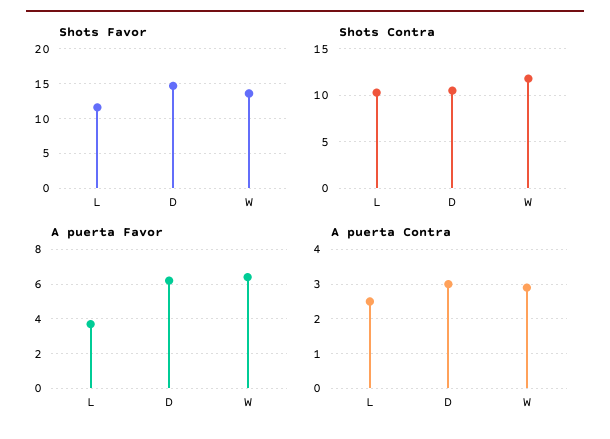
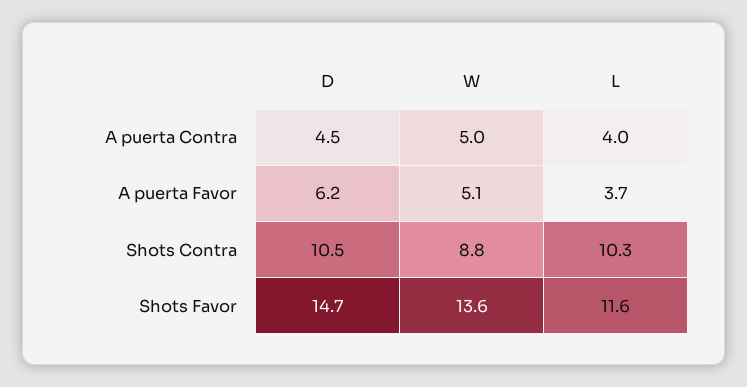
  {
    "Shots Favor": {
      "L": 11.6,
      "D": 14.7,
      "W": 13.6
    },
    "Shots Contra": {
      "L": 10.3,
      "D": 10.5,
-     "W": 12
+     "W": 8.8
    },
    "A puerta Favor": {
      "L": 3.7,
      "D": 6.2,
-     "W": 6.5
+     "W": 5.1
    },
    "A puerta Contra": {
-     "L": 2.5,
+     "L": 4,
-     "D": 3,
+     "D": 4.5,
-     "W": 3
+     "W": 5
    }
  }

